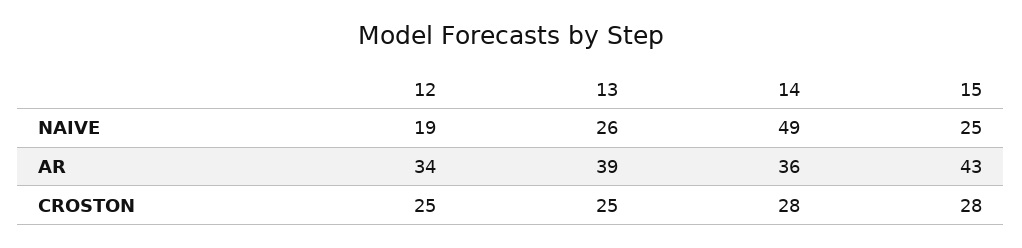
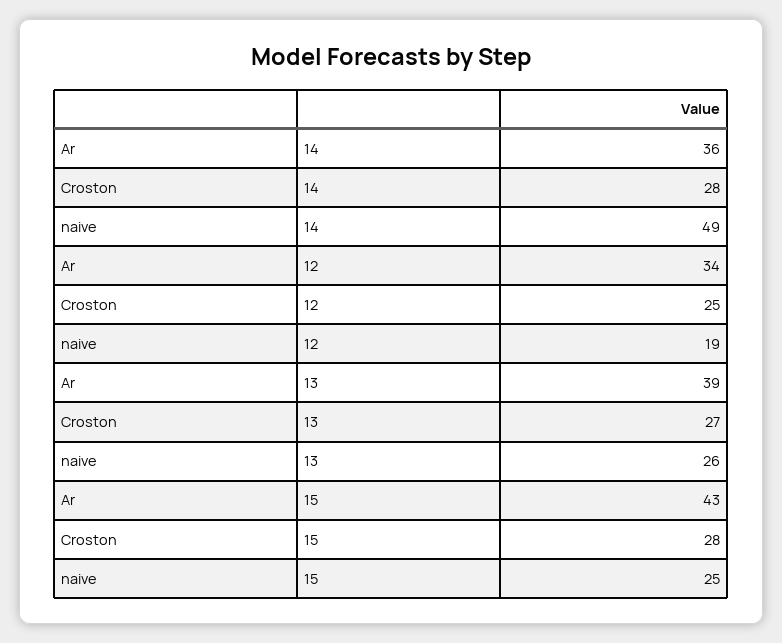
  {
    "12": {
      "NAIVE": 19,
      "AR": 34,
      "CROSTON": 25
    },
    "13": {
      "NAIVE": 26,
      "AR": 39,
-     "CROSTON": 25
+     "CROSTON": 27
    },
    "14": {
      "NAIVE": 49,
      "AR": 36,
      "CROSTON": 28
    },
    "15": {
      "NAIVE": 25,
      "AR": 43,
      "CROSTON": 28
    }
  }

